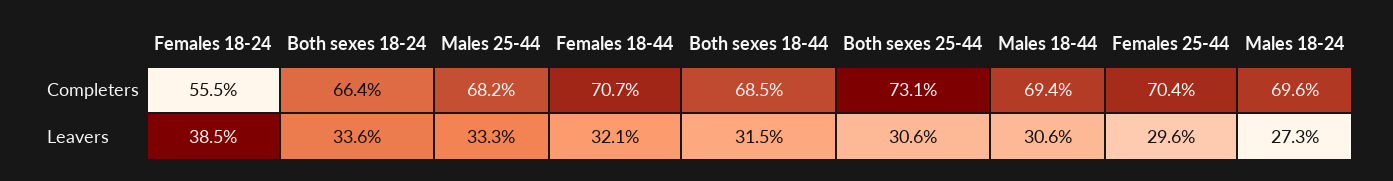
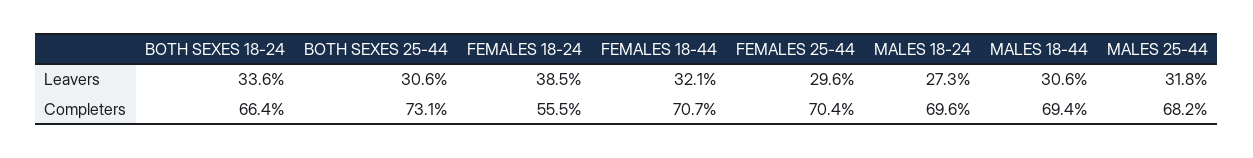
  {
    "Females 18-24": {
      "Completers": 55.5,
      "Leavers": 38.5
    },
    "Both sexes 18-24": {
      "Completers": 66.4,
      "Leavers": 33.6
    },
    "Males 25-44": {
      "Completers": 68.2,
-     "Leavers": 33.3
+     "Leavers": 31.8
    },
    "Females 18-44": {
      "Completers": 70.7,
      "Leavers": 32.1
    },
-   "Both sexes 18-44": {
-     "Completers": 68.5,
-     "Leavers": 31.5
-   },
    "Both sexes 25-44": {
      "Completers": 73.1,
      "Leavers": 30.6
    },
    "Males 18-44": {
      "Completers": 69.4,
      "Leavers": 30.6
    },
    "Females 25-44": {
      "Completers": 70.4,
      "Leavers": 29.6
    },
    "Males 18-24": {
      "Completers": 69.6,
      "Leavers": 27.3
    }
  }

